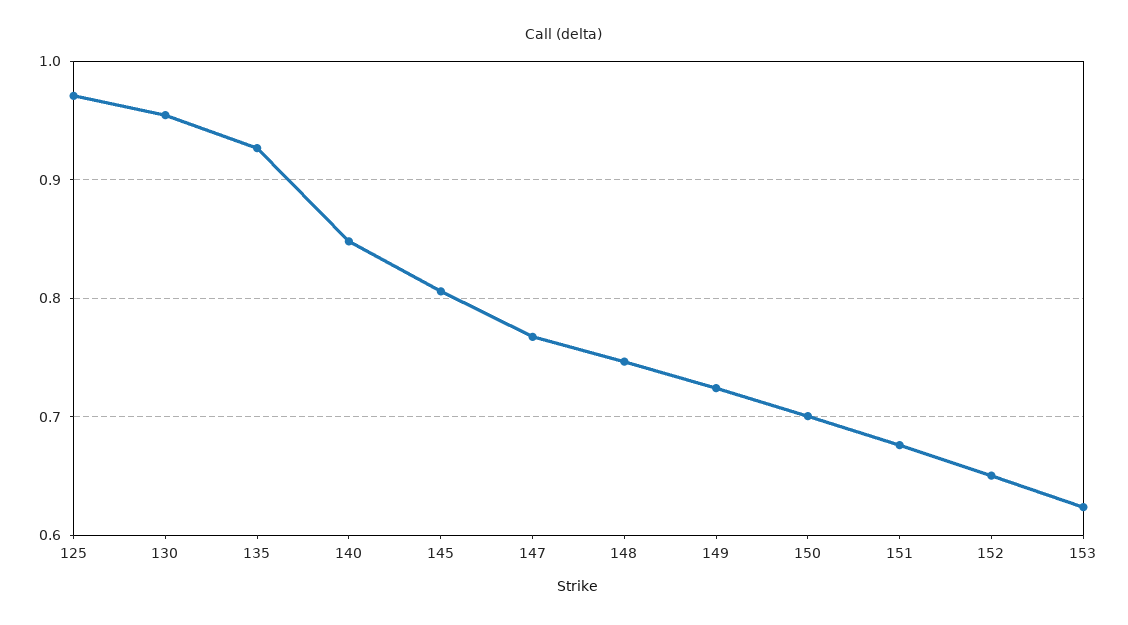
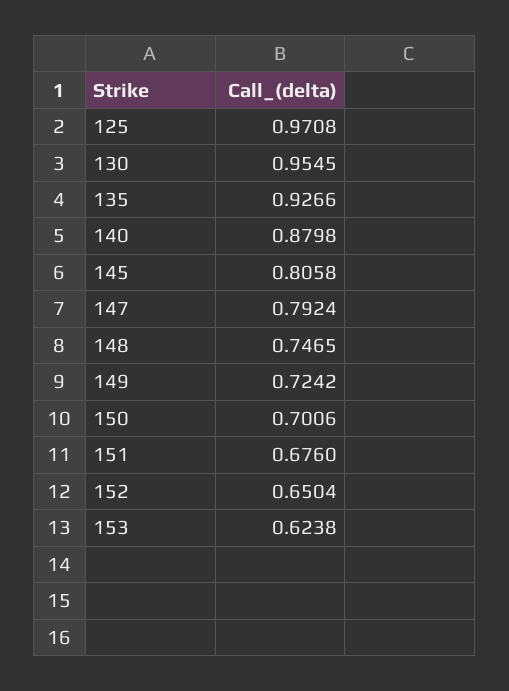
  {
    "125": 0.9708,
    "130": 0.9545,
    "135": 0.9266,
-   "140": 0.85,
+   "140": 0.8798,
    "145": 0.8058,
-   "147": 0.77,
+   "147": 0.7924,
    "148": 0.7465,
    "149": 0.7242,
    "150": 0.7006,
    "151": 0.676,
    "152": 0.6504,
    "153": 0.6238
  }

